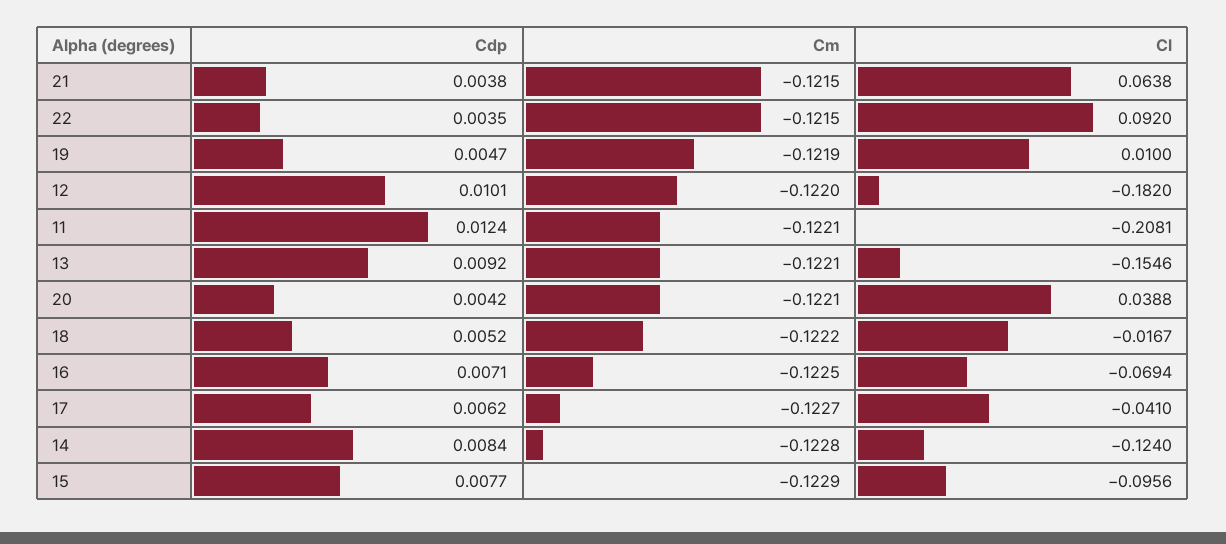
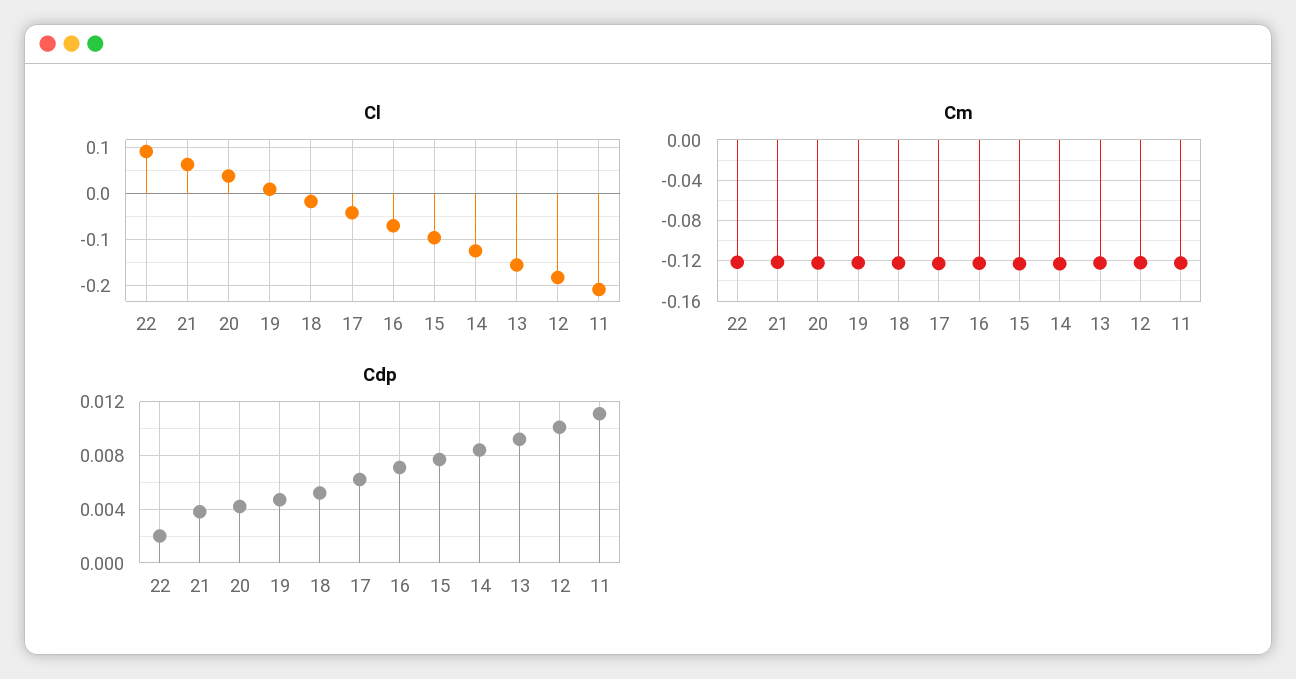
  {
    "Cdp": {
      "21": 0.0038,
-     "22": 0.0035,
+     "22": 0.002,
      "19": 0.0047,
      "12": 0.0101,
-     "11": 0.0124,
+     "11": 0.011,
      "13": 0.0092,
      "20": 0.0042,
      "18": 0.0052,
      "16": 0.0071,
      "17": 0.0062,
      "14": 0.0084,
      "15": 0.0077
    },
    "Cm": {
      "21": -0.1215,
      "22": -0.1215,
      "19": -0.1219,
      "12": -0.122,
      "11": -0.1221,
      "13": -0.1221,
      "20": -0.1221,
      "18": -0.1222,
      "16": -0.1225,
      "17": -0.1227,
      "14": -0.1228,
      "15": -0.1229
    },
    "Cl": {
      "21": 0.0638,
      "22": 0.092,
      "19": 0.01,
      "12": -0.182,
      "11": -0.2081,
      "13": -0.1546,
      "20": 0.0388,
      "18": -0.0167,
      "16": -0.0694,
      "17": -0.041,
      "14": -0.124,
      "15": -0.0956
    }
  }

